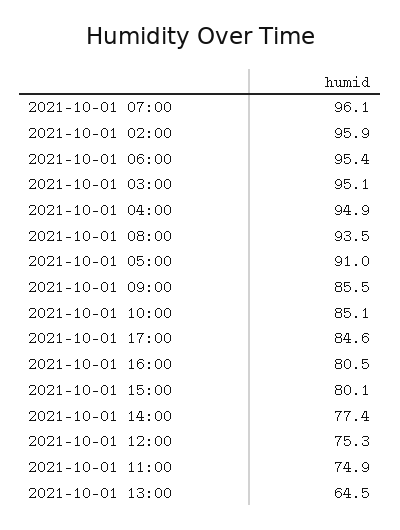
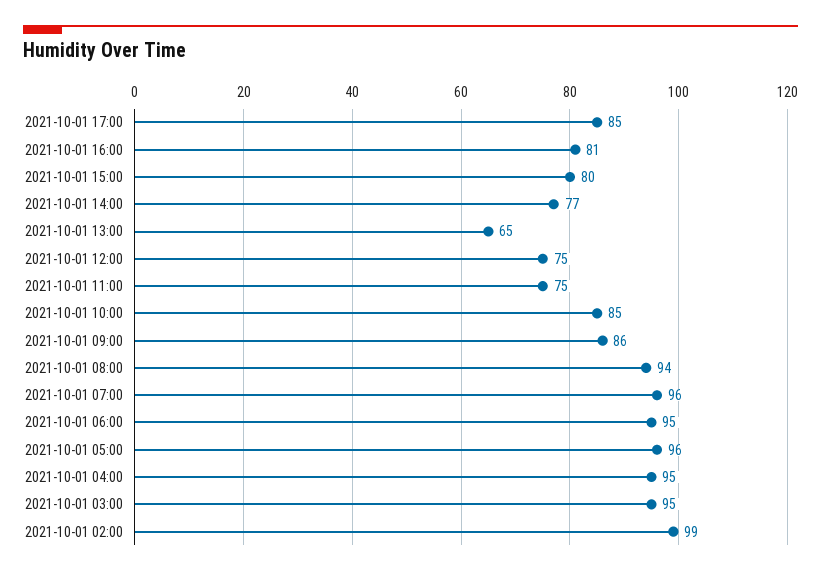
  {
    "2021-10-01 07:00": 96.1,
-   "2021-10-01 02:00": 95.9,
+   "2021-10-01 02:00": 99,
    "2021-10-01 06:00": 95.4,
    "2021-10-01 03:00": 95.1,
    "2021-10-01 04:00": 94.9,
    "2021-10-01 08:00": 93.5,
-   "2021-10-01 05:00": 91,
+   "2021-10-01 05:00": 96,
    "2021-10-01 09:00": 85.5,
    "2021-10-01 10:00": 85.1,
    "2021-10-01 17:00": 84.6,
    "2021-10-01 16:00": 80.5,
    "2021-10-01 15:00": 80.1,
    "2021-10-01 14:00": 77.4,
    "2021-10-01 12:00": 75.3,
    "2021-10-01 11:00": 74.9,
    "2021-10-01 13:00": 64.5
  }

